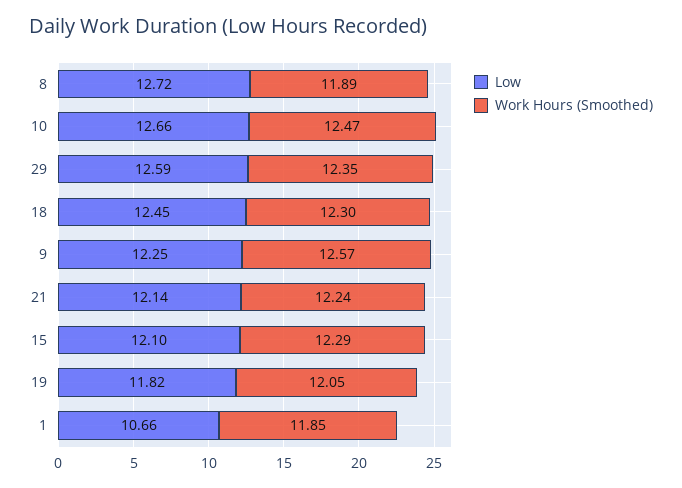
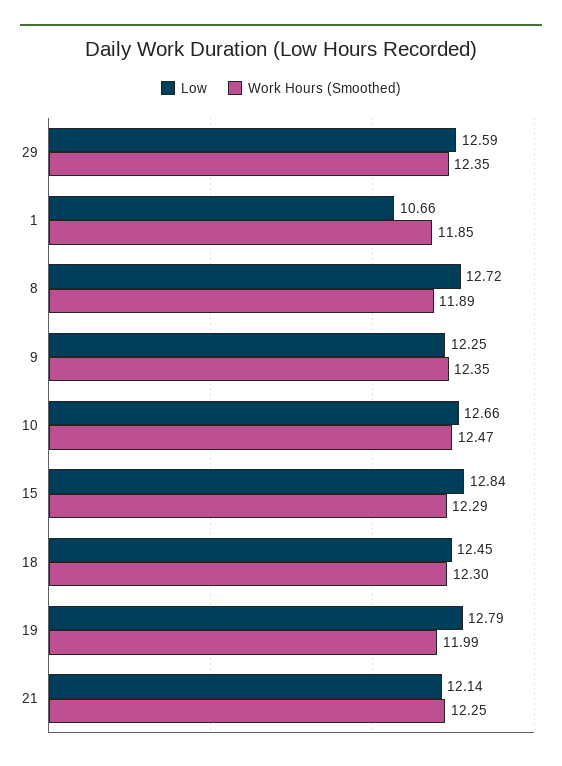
  {
    "Low": {
      "8": 12.72,
      "10": 12.66,
      "29": 12.59,
      "18": 12.45,
      "9": 12.25,
      "21": 12.14,
-     "15": 12.1,
+     "15": 12.84,
-     "19": 11.82,
+     "19": 12.79,
      "1": 10.66
    },
    "Work Hours (Smoothed)": {
      "8": 11.89,
      "10": 12.47,
      "29": 12.35,
      "18": 12.3,
-     "9": 12.57,
+     "9": 12.35,
-     "21": 12.24,
+     "21": 12.25,
      "15": 12.29,
-     "19": 12.05,
+     "19": 11.99,
      "1": 11.85
    }
  }

